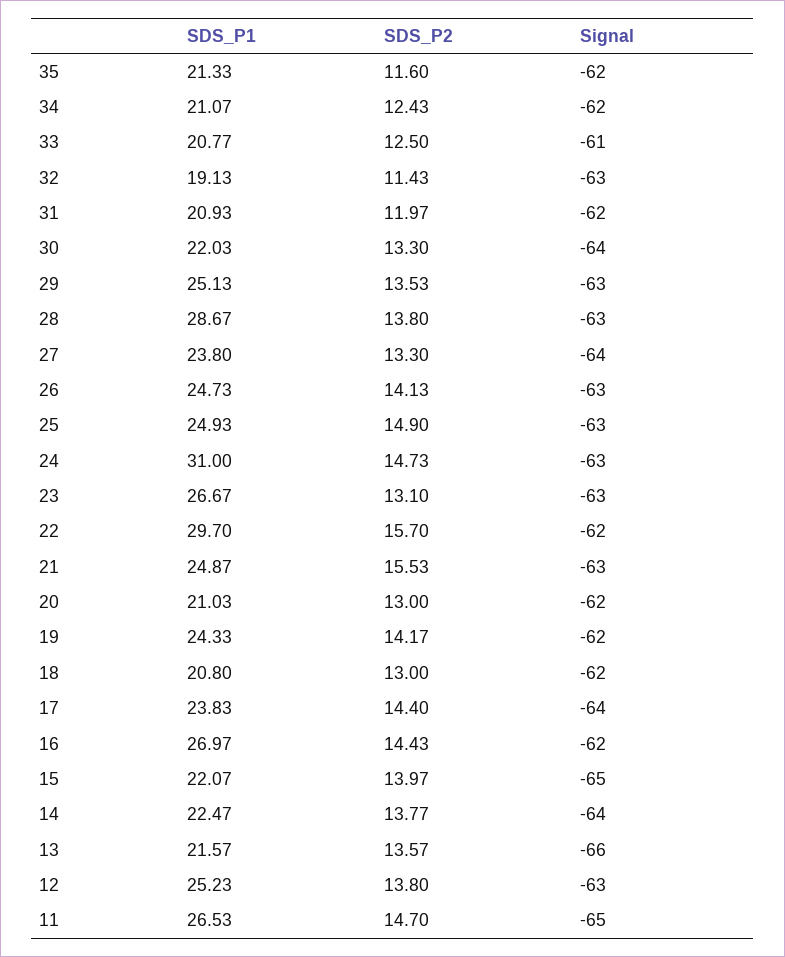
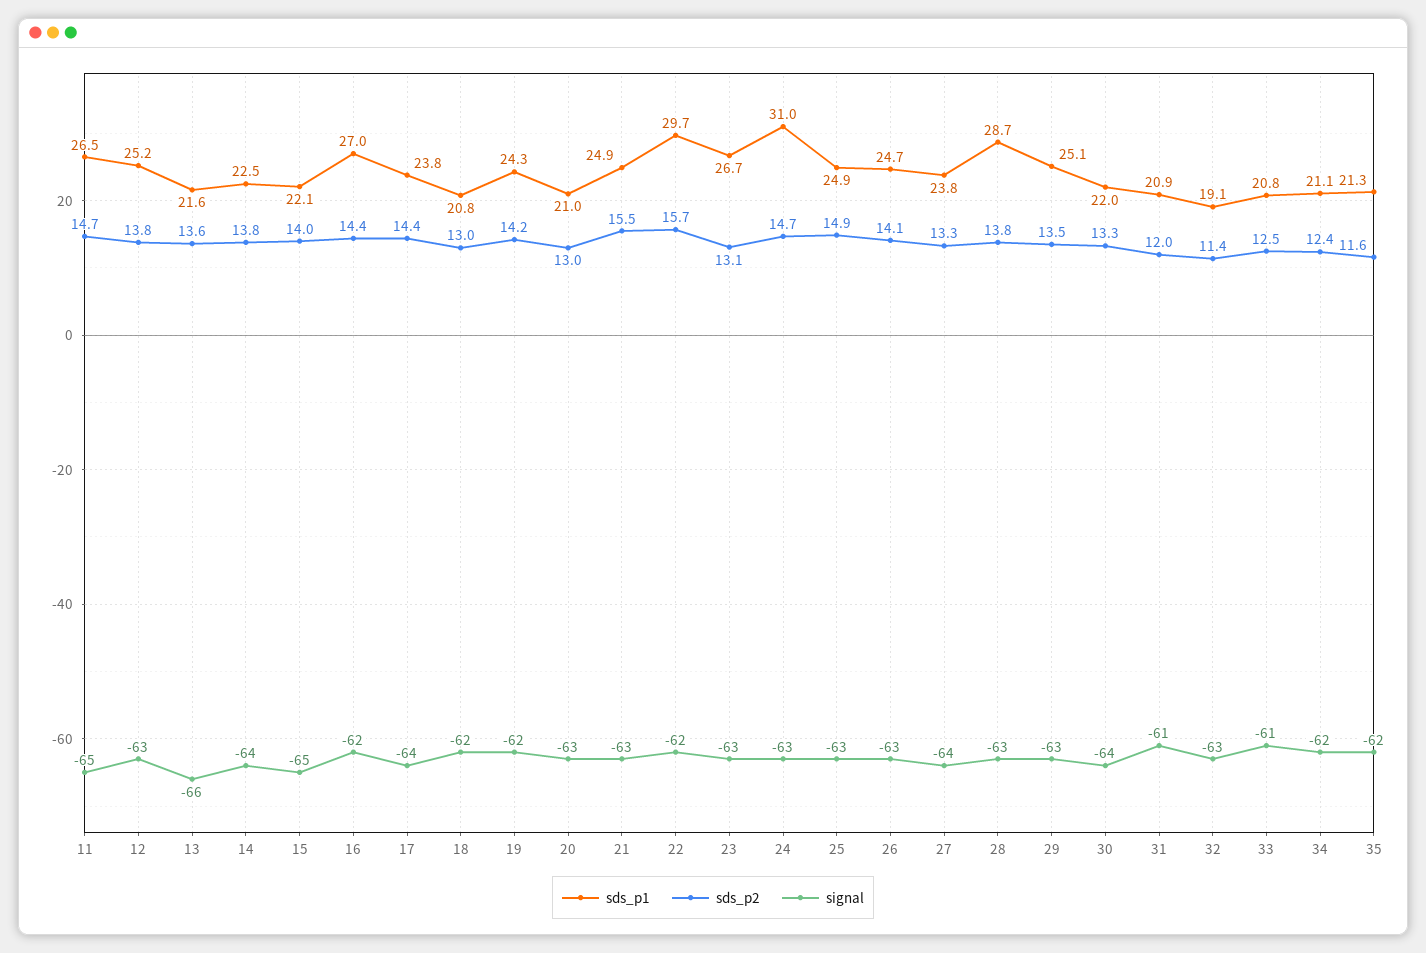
  {
    "SDS_P1": {
      "35": 21.33,
      "34": 21.07,
      "33": 20.77,
      "32": 19.13,
      "31": 20.93,
      "30": 22.03,
      "29": 25.13,
      "28": 28.67,
      "27": 23.8,
      "26": 24.73,
      "25": 24.93,
      "24": 31,
      "23": 26.67,
      "22": 29.7,
      "21": 24.87,
      "20": 21.03,
      "19": 24.33,
      "18": 20.8,
      "17": 23.83,
      "16": 26.97,
      "15": 22.07,
      "14": 22.47,
      "13": 21.57,
      "12": 25.23,
      "11": 26.53
    },
    "SDS_P2": {
      "35": 11.6,
      "34": 12.43,
      "33": 12.5,
      "32": 11.43,
      "31": 11.97,
      "30": 13.3,
      "29": 13.53,
      "28": 13.8,
      "27": 13.3,
      "26": 14.13,
      "25": 14.9,
      "24": 14.73,
      "23": 13.1,
      "22": 15.7,
      "21": 15.53,
      "20": 13,
      "19": 14.17,
      "18": 13,
      "17": 14.4,
      "16": 14.43,
      "15": 13.97,
      "14": 13.77,
      "13": 13.57,
      "12": 13.8,
      "11": 14.7
    },
    "Signal": {
      "35": -62,
      "34": -62,
      "33": -61,
      "32": -63,
-     "31": -62,
+     "31": -61,
      "30": -64,
      "29": -63,
      "28": -63,
      "27": -64,
      "26": -63,
      "25": -63,
      "24": -63,
      "23": -63,
      "22": -62,
      "21": -63,
-     "20": -62,
+     "20": -63,
      "19": -62,
      "18": -62,
      "17": -64,
      "16": -62,
      "15": -65,
      "14": -64,
      "13": -66,
      "12": -63,
      "11": -65
    }
  }

